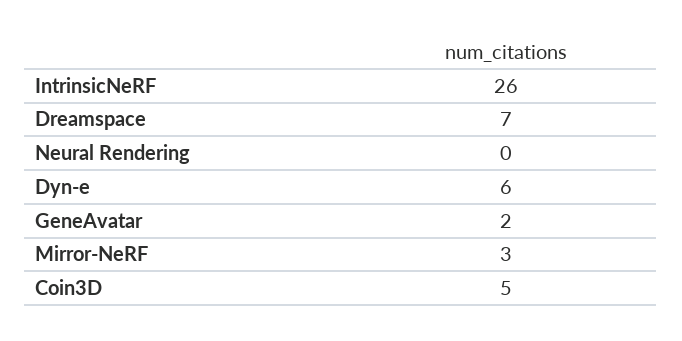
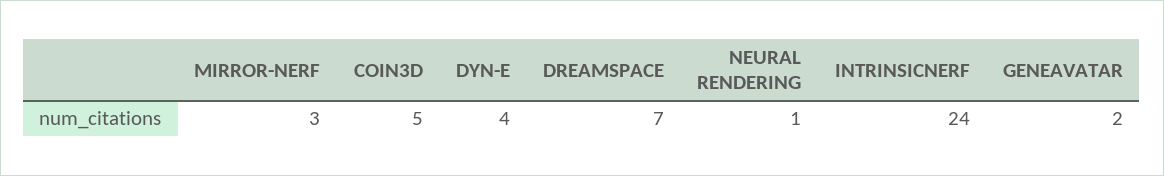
  {
-   "IntrinsicNeRF": 26,
+   "IntrinsicNeRF": 24,
    "Dreamspace": 7,
-   "Neural Rendering": 0,
+   "Neural Rendering": 1,
-   "Dyn-e": 6,
+   "Dyn-e": 4,
    "GeneAvatar": 2,
    "Mirror-NeRF": 3,
    "Coin3D": 5
  }

